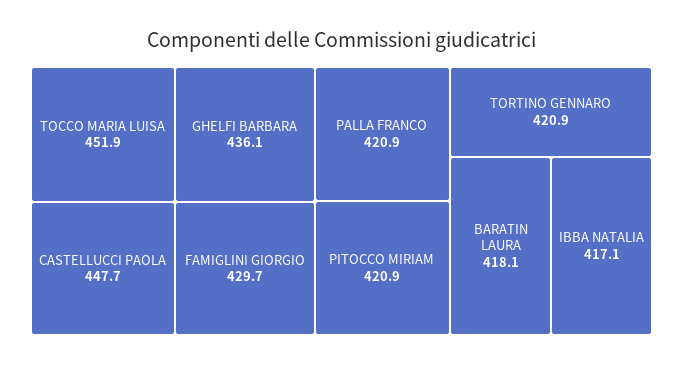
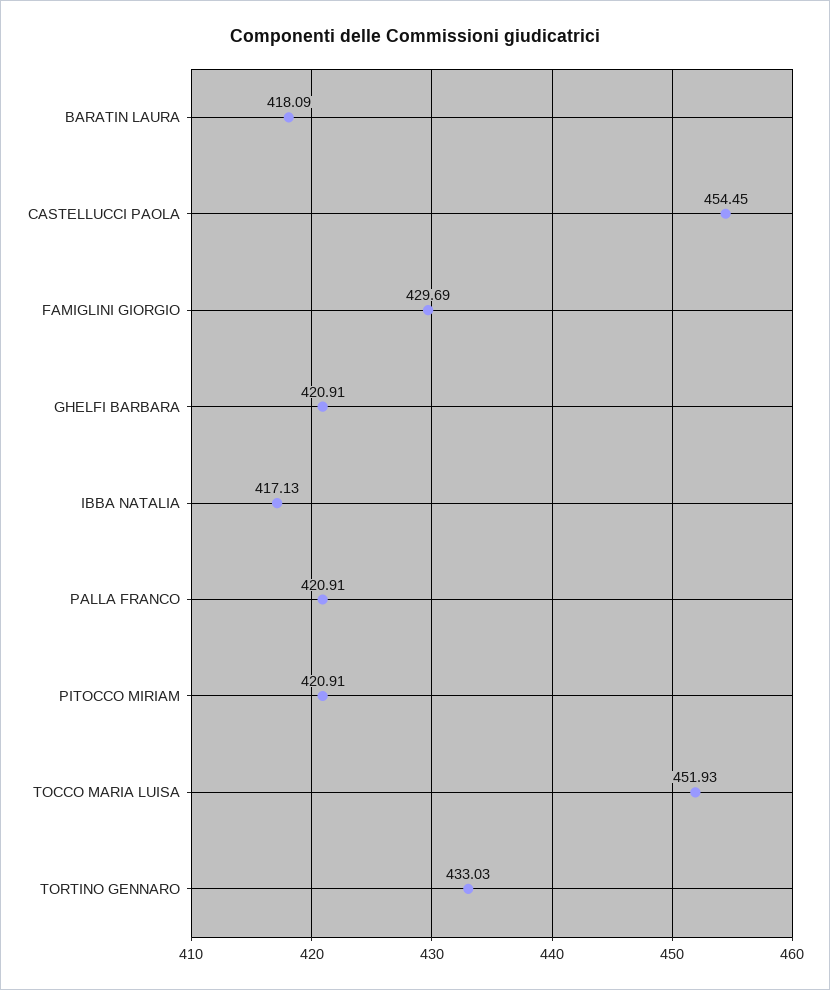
  {
    "TOCCO MARIA LUISA": 451.93,
-   "CASTELLUCCI PAOLA": 447.7,
+   "CASTELLUCCI PAOLA": 454.45,
-   "GHELFI BARBARA": 436.1,
+   "GHELFI BARBARA": 420.91,
    "FAMIGLINI GIORGIO": 429.69,
    "PALLA FRANCO": 420.91,
    "PITOCCO MIRIAM": 420.91,
-   "TORTINO GENNARO": 420.9,
+   "TORTINO GENNARO": 433.03,
    "BARATIN LAURA": 418.09,
    "IBBA NATALIA": 417.13
  }

